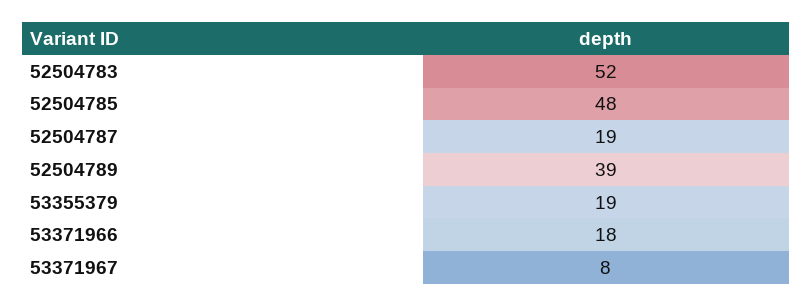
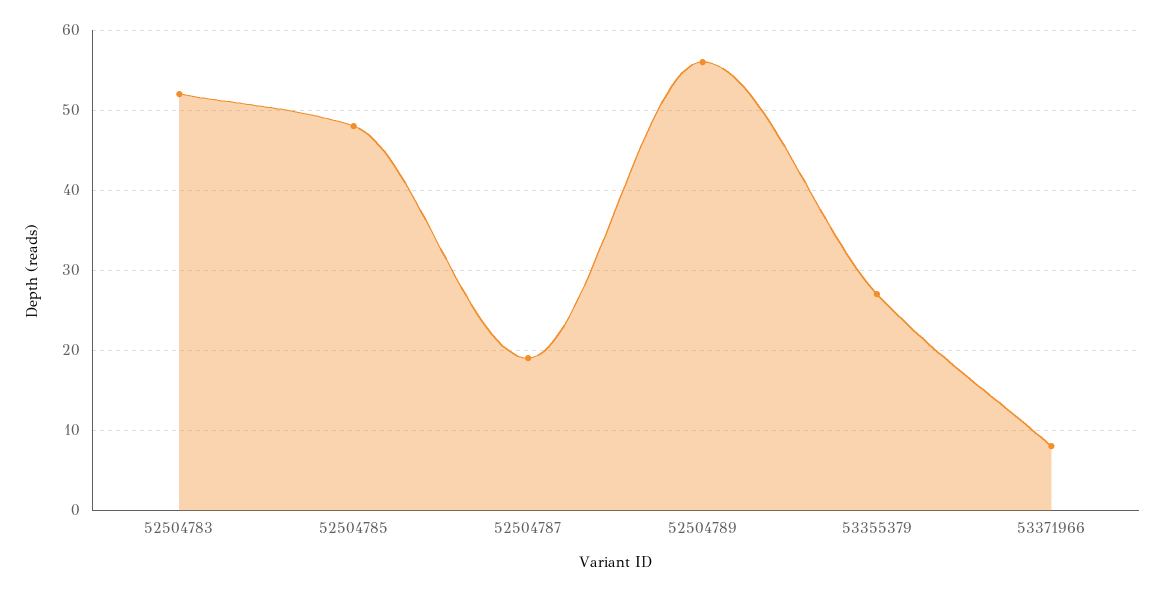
  {
    "52504783": 52,
    "52504785": 48,
    "52504787": 19,
-   "52504789": 39,
+   "52504789": 56,
-   "53355379": 19,
+   "53355379": 27,
-   "53371966": 18,
+   "53371966": 8
-   "53371967": 8
  }

